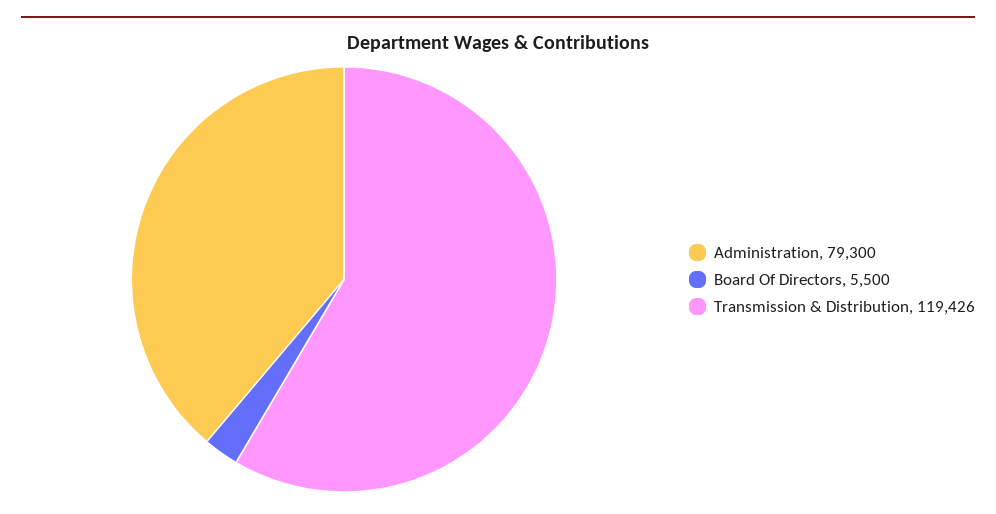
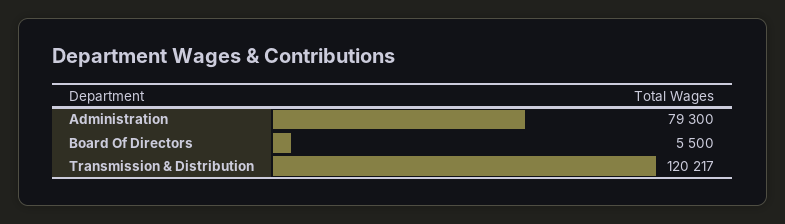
  {
    "Administration": 79300,
    "Board Of Directors": 5500,
-   "Transmission & Distribution": 119426
+   "Transmission & Distribution": 120217
  }

